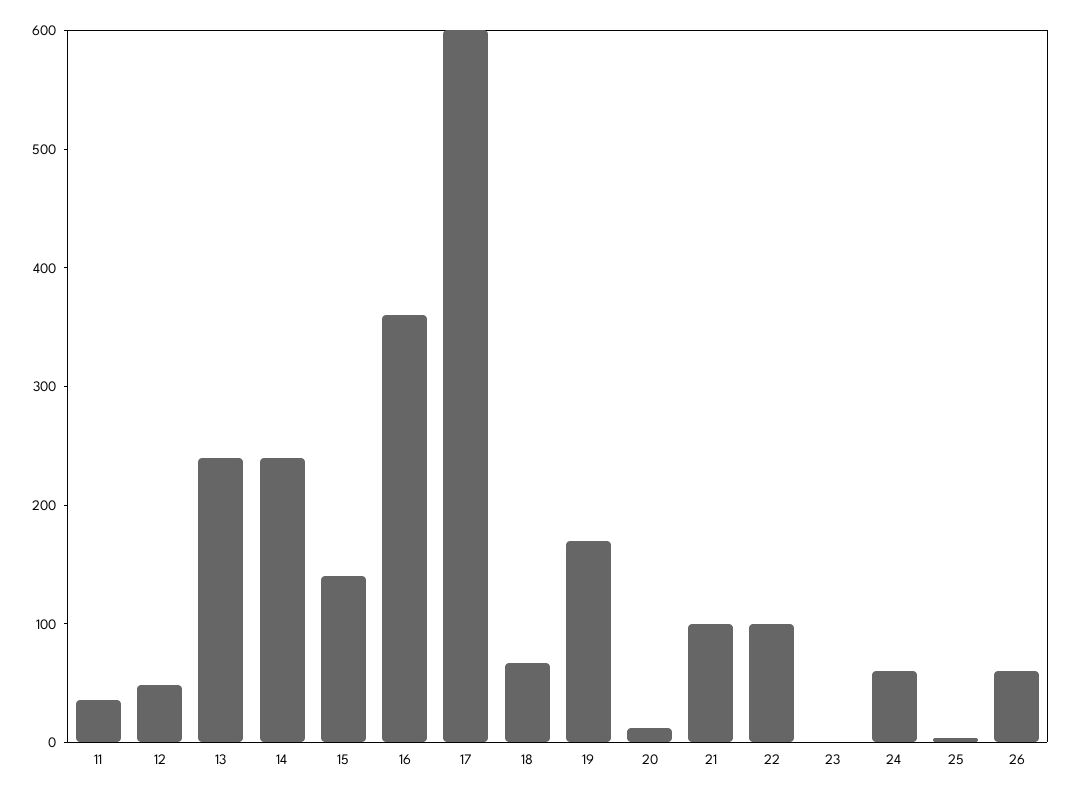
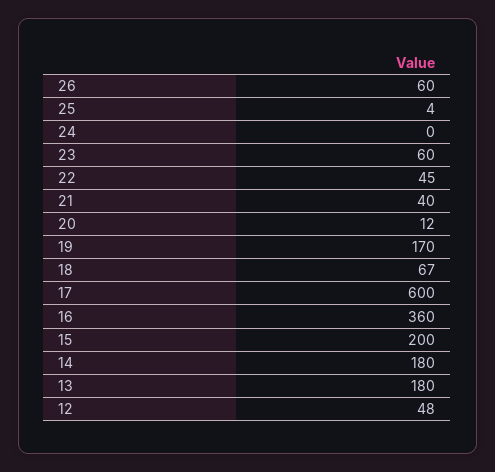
  {
-   "11": 40,
    "12": 48,
-   "13": 240,
+   "13": 180,
-   "14": 240,
+   "14": 180,
-   "15": 140,
+   "15": 200,
    "16": 360,
    "17": 600,
    "18": 67,
    "19": 170,
    "20": 12,
-   "21": 100,
+   "21": 40,
-   "22": 100,
+   "22": 45,
-   "23": 0,
+   "23": 60,
-   "24": 60,
+   "24": 0,
    "25": 4,
    "26": 60
  }

